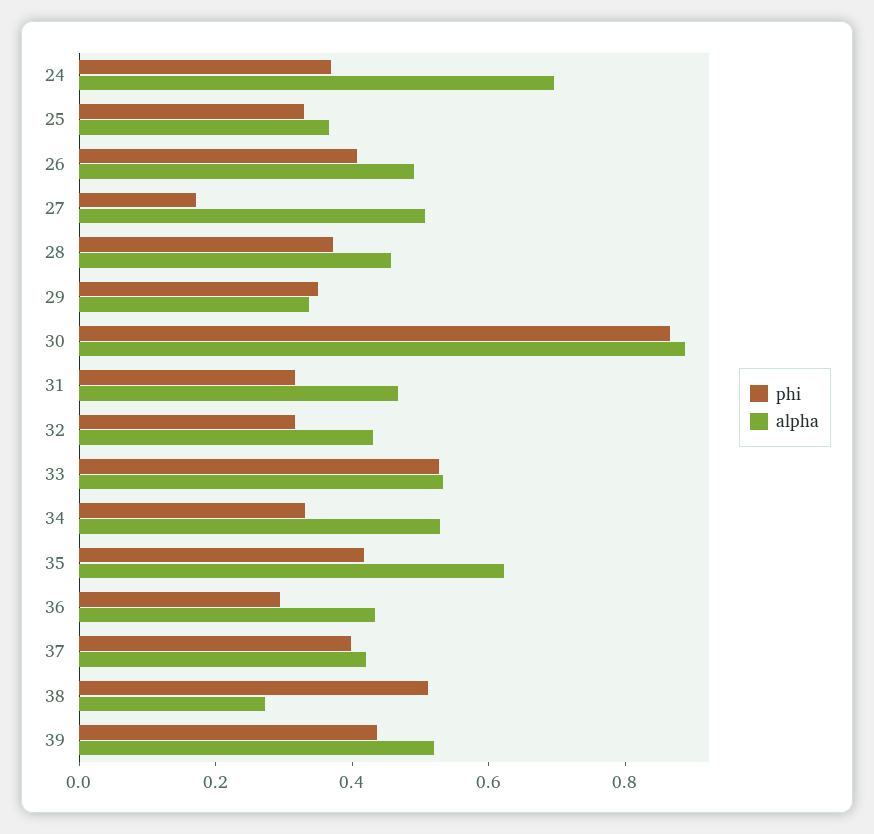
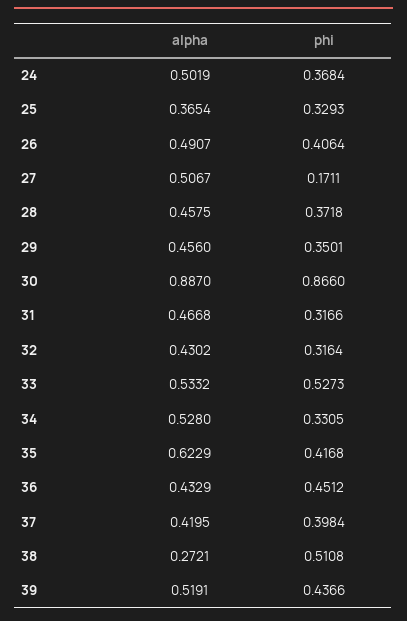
  {
    "phi": {
      "24": 0.3684,
      "25": 0.3293,
      "26": 0.4064,
      "27": 0.1711,
      "28": 0.3718,
      "29": 0.3501,
      "30": 0.866,
      "31": 0.3166,
      "32": 0.3164,
      "33": 0.5273,
      "34": 0.3305,
      "35": 0.4168,
-     "36": 0.3,
+     "36": 0.4512,
      "37": 0.3984,
      "38": 0.5108,
      "39": 0.4366
    },
    "alpha": {
-     "24": 0.7,
+     "24": 0.5019,
      "25": 0.3654,
      "26": 0.4907,
      "27": 0.5067,
      "28": 0.4575,
-     "29": 0.35,
+     "29": 0.456,
      "30": 0.887,
      "31": 0.4668,
      "32": 0.4302,
      "33": 0.5332,
      "34": 0.528,
      "35": 0.6229,
      "36": 0.4329,
      "37": 0.4195,
      "38": 0.2721,
      "39": 0.5191
    }
  }

